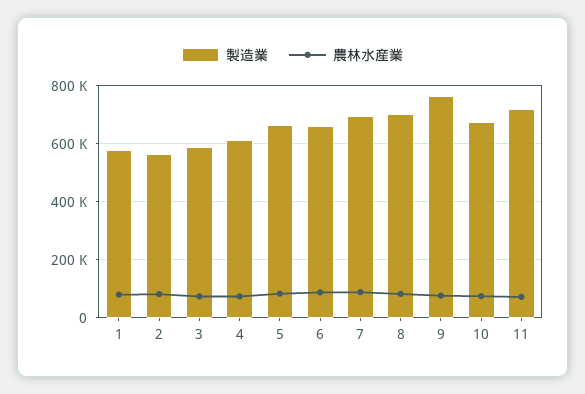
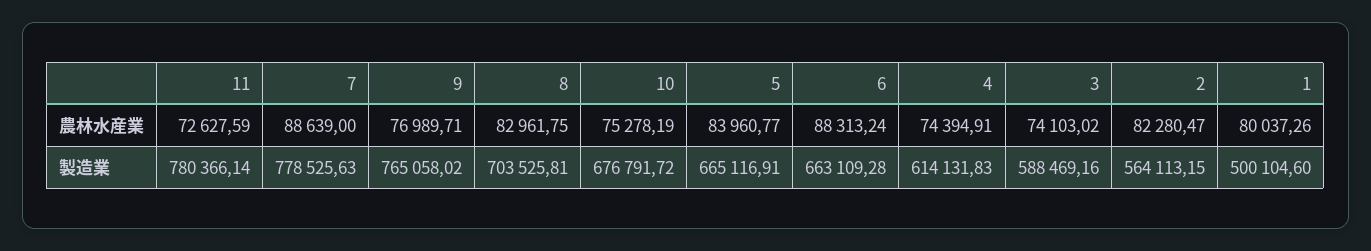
  {
    "製造業": {
-     "1": 575000,
+     "1": 500104.6,
      "2": 564113.15,
      "3": 588469.16,
      "4": 614131.83,
      "5": 665116.91,
      "6": 663109.28,
-     "7": 700000,
+     "7": 778525.63,
      "8": 703525.81,
      "9": 765058.02,
      "10": 676791.72,
-     "11": 725000
+     "11": 780366.14
    },
    "農林水産業": {
      "1": 80037.26,
      "2": 82280.47,
      "3": 74103.02,
      "4": 74394.91,
      "5": 83960.77,
      "6": 88313.24,
      "7": 88639,
      "8": 82961.75,
      "9": 76989.71,
      "10": 75278.19,
      "11": 72627.59
    }
  }

